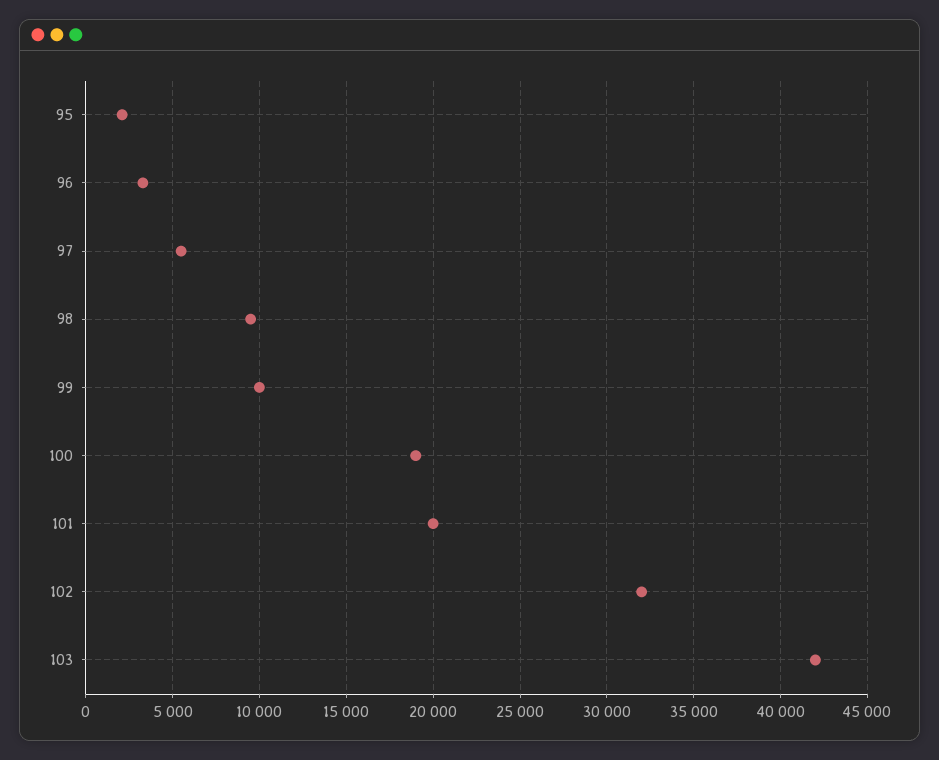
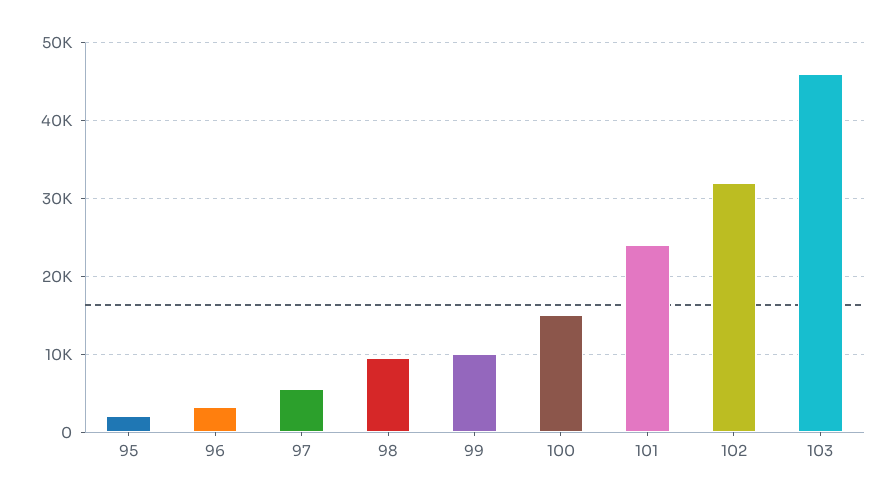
  {
    "95": 2000,
    "96": 3500,
    "97": 5500,
    "98": 9500,
    "99": 10000,
-   "100": 19000,
+   "100": 15000,
-   "101": 20000,
+   "101": 24000,
    "102": 32000,
-   "103": 42000
+   "103": 46000
  }

